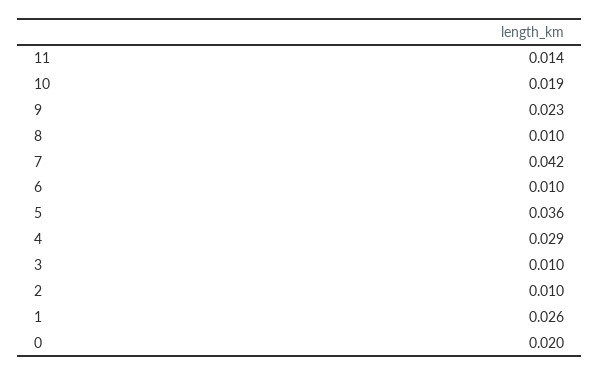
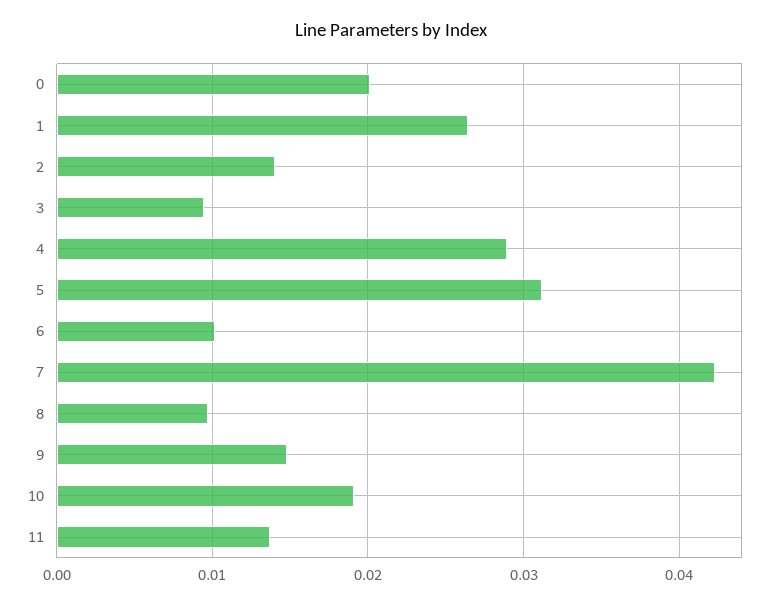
  {
    "11": 0.014,
    "10": 0.019,
-   "9": 0.023,
+   "9": 0.015,
    "8": 0.01,
    "7": 0.042,
    "6": 0.01,
-   "5": 0.036,
+   "5": 0.031,
    "4": 0.029,
    "3": 0.01,
-   "2": 0.01,
+   "2": 0.014,
    "1": 0.026,
    "0": 0.02
  }

